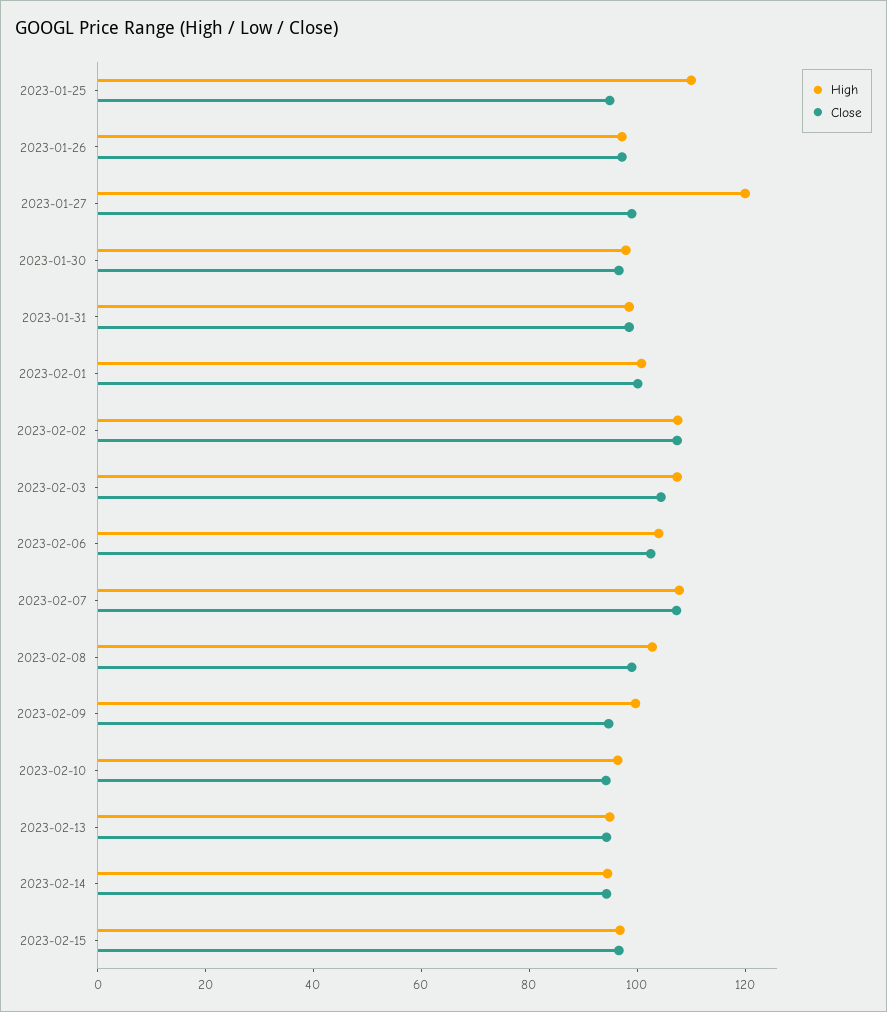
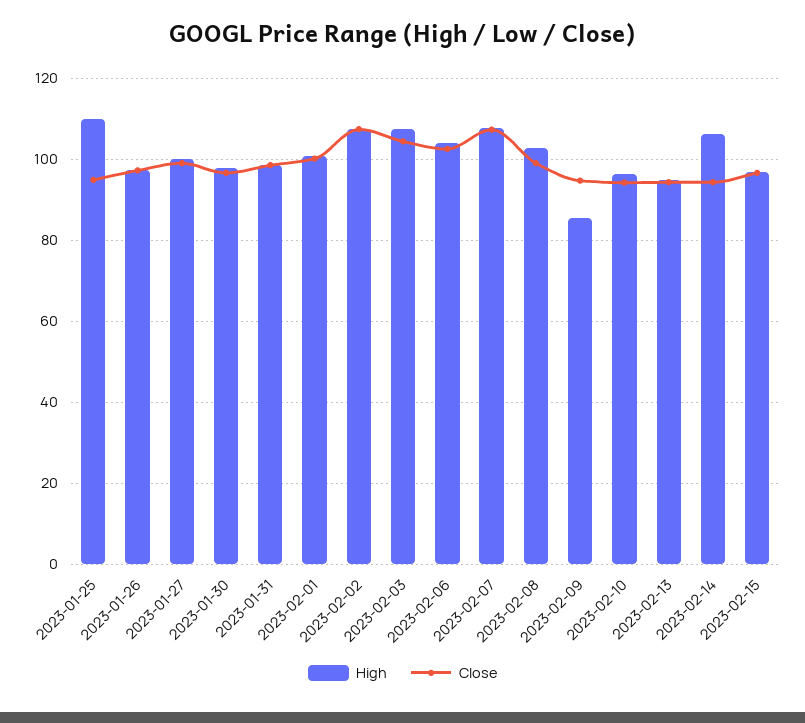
  {
    "High": {
      "2023-01-25": 110,
      "2023-01-26": 98,
-     "2023-01-27": 120,
+     "2023-01-27": 100,
      "2023-01-30": 98,
      "2023-01-31": 98,
      "2023-02-01": 100,
      "2023-02-02": 108,
      "2023-02-03": 108,
      "2023-02-06": 104,
      "2023-02-07": 108,
      "2023-02-08": 102,
-     "2023-02-09": 100,
+     "2023-02-09": 86,
      "2023-02-10": 96,
      "2023-02-13": 94,
-     "2023-02-14": 95,
+     "2023-02-14": 106,
      "2023-02-15": 96
    },
    "Close": {
      "2023-01-25": 94,
      "2023-01-26": 98,
      "2023-01-27": 100,
      "2023-01-30": 96,
      "2023-01-31": 98,
      "2023-02-01": 100,
      "2023-02-02": 108,
      "2023-02-03": 104,
      "2023-02-06": 102,
      "2023-02-07": 108,
      "2023-02-08": 100,
      "2023-02-09": 94,
      "2023-02-10": 94,
      "2023-02-13": 94,
      "2023-02-14": 94,
      "2023-02-15": 96
    }
  }

